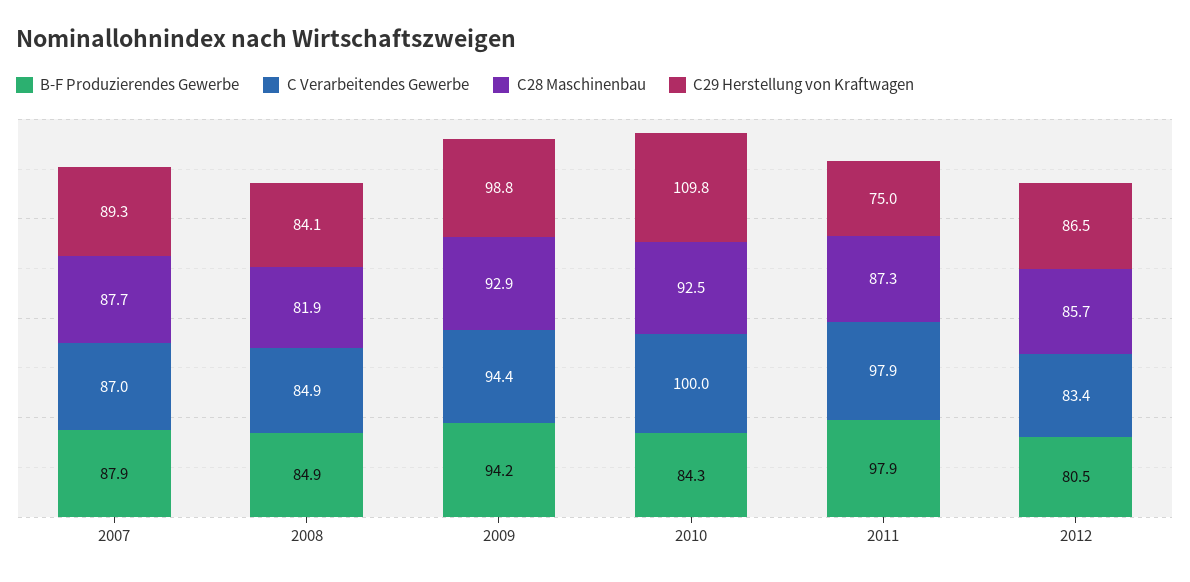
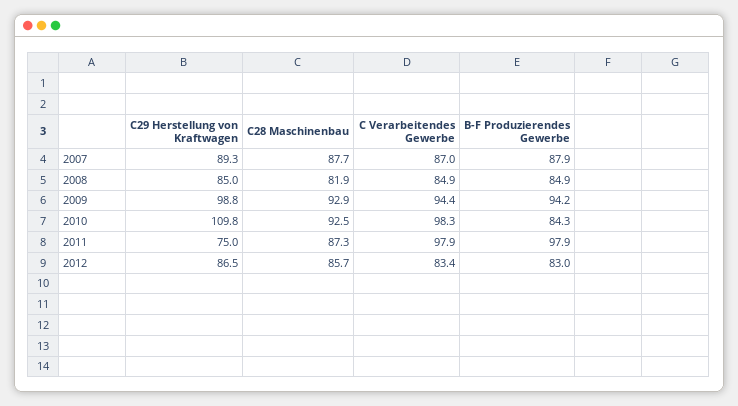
  {
    "B-F Produzierendes Gewerbe": {
      "2007": 87.9,
      "2008": 84.9,
      "2009": 94.2,
      "2010": 84.3,
      "2011": 97.9,
-     "2012": 80.5
+     "2012": 83
    },
    "C Verarbeitendes Gewerbe": {
      "2007": 87,
      "2008": 84.9,
      "2009": 94.4,
-     "2010": 100,
+     "2010": 98.3,
      "2011": 97.9,
      "2012": 83.4
    },
    "C28 Maschinenbau": {
      "2007": 87.7,
      "2008": 81.9,
      "2009": 92.9,
      "2010": 92.5,
      "2011": 87.3,
      "2012": 85.7
    },
    "C29 Herstellung von Kraftwagen": {
      "2007": 89.3,
-     "2008": 84.1,
+     "2008": 85,
      "2009": 98.8,
      "2010": 109.8,
      "2011": 75,
      "2012": 86.5
    }
  }

